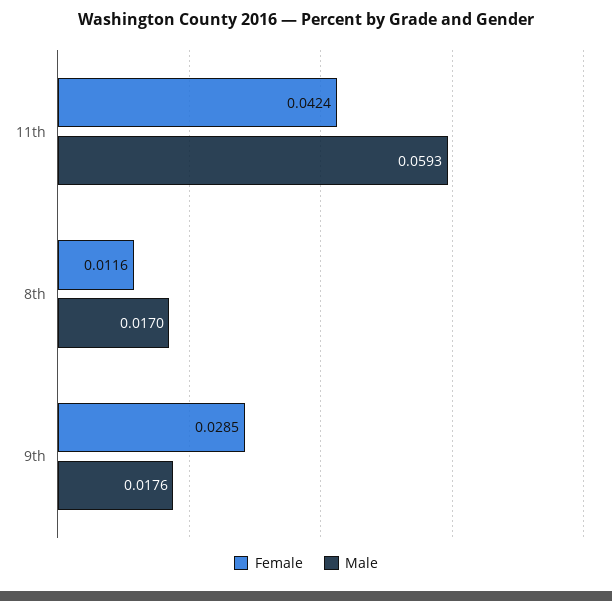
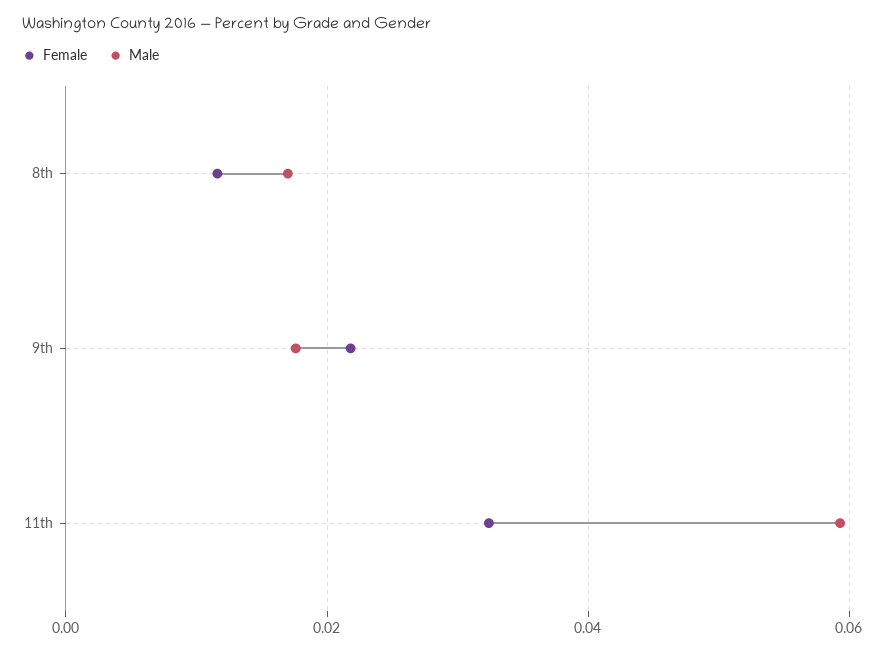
  {
    "Female": {
-     "11th": 0.0424,
+     "11th": 0.032,
      "8th": 0.0116,
-     "9th": 0.0285
+     "9th": 0.022
    },
    "Male": {
      "11th": 0.0593,
      "8th": 0.017,
      "9th": 0.0176
    }
  }

